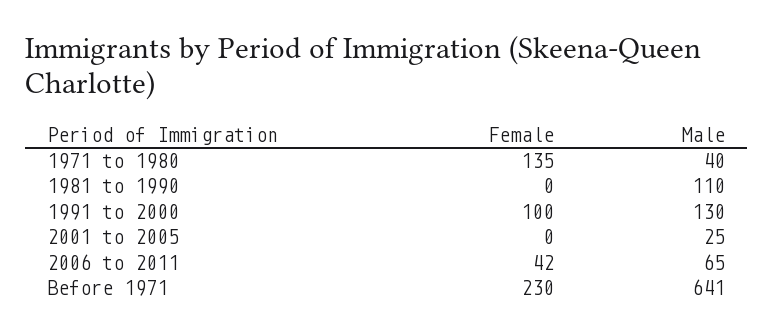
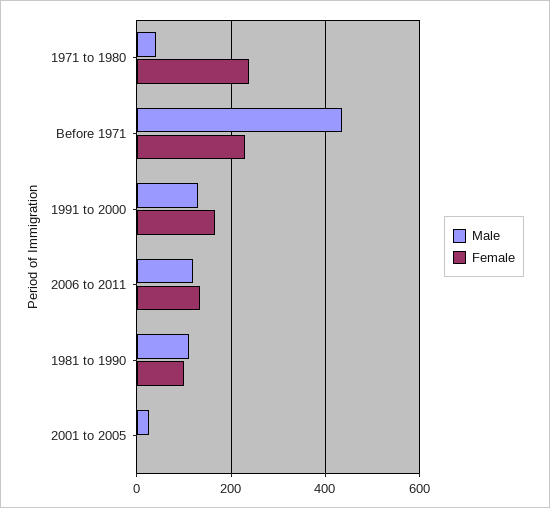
  {
    "Female": {
-     "1971 to 1980": 135,
+     "1971 to 1980": 240,
-     "1981 to 1990": 0,
+     "1981 to 1990": 100,
-     "1991 to 2000": 100,
+     "1991 to 2000": 160,
      "2001 to 2005": 0,
-     "2006 to 2011": 42,
+     "2006 to 2011": 140,
      "Before 1971": 230
    },
    "Male": {
      "1971 to 1980": 40,
      "1981 to 1990": 110,
      "1991 to 2000": 130,
      "2001 to 2005": 25,
-     "2006 to 2011": 65,
+     "2006 to 2011": 120,
-     "Before 1971": 641
+     "Before 1971": 440
    }
  }

